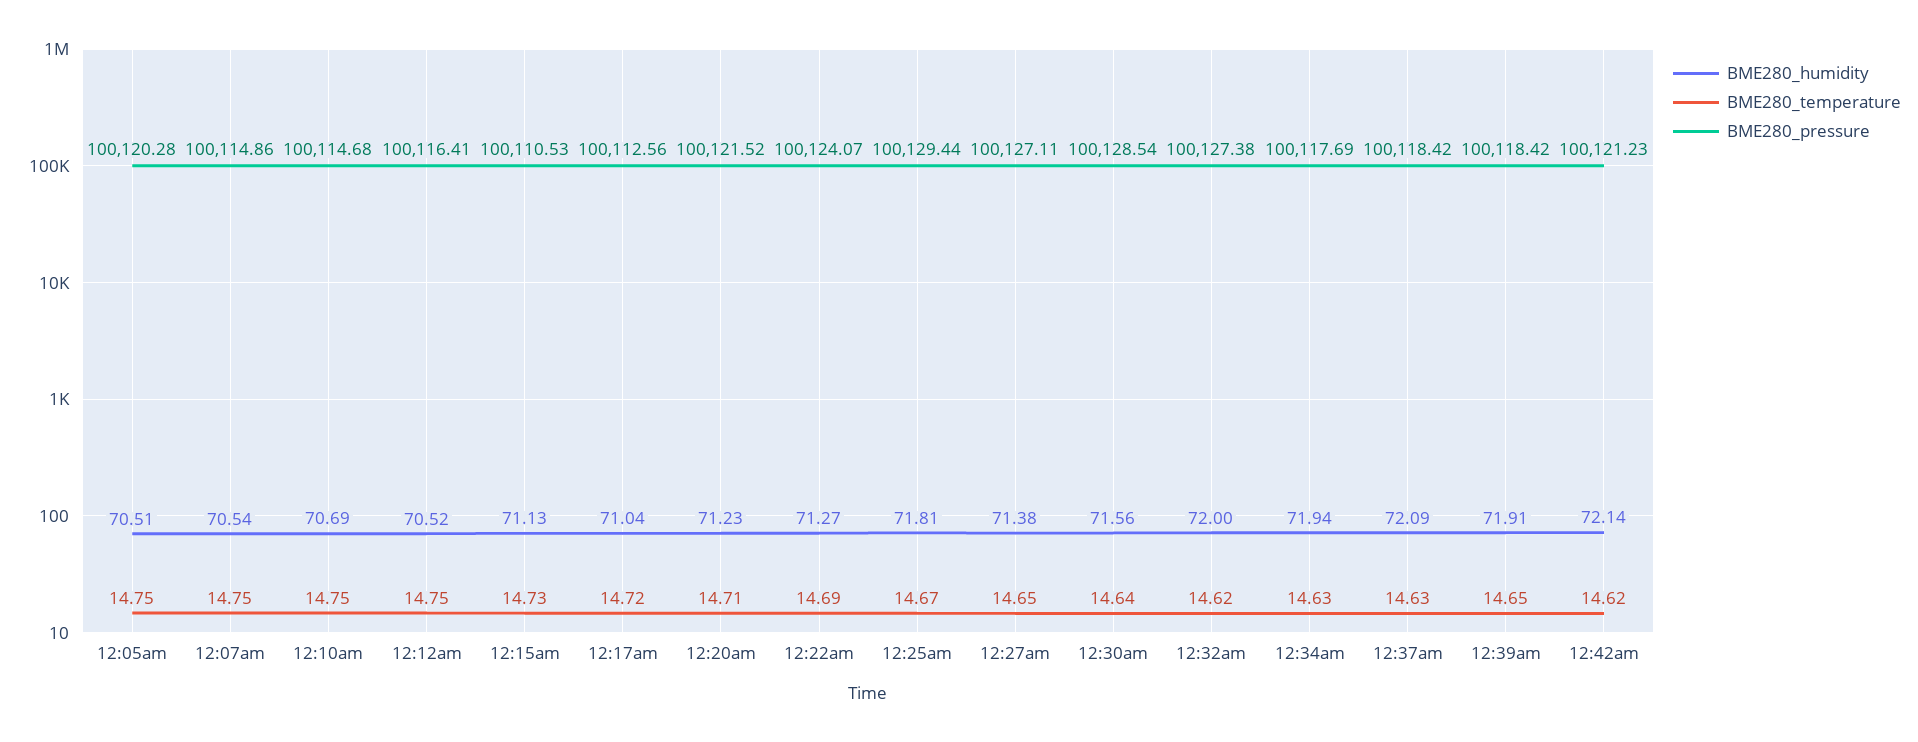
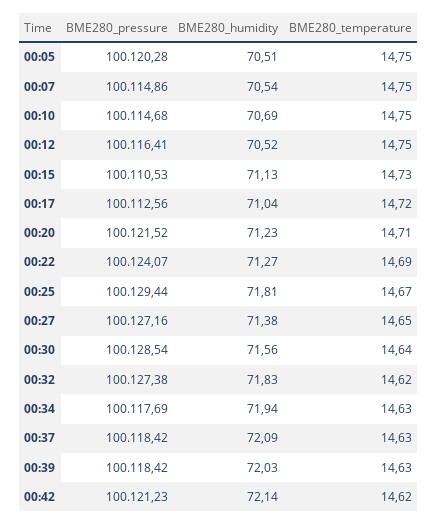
  {
    "BME280_humidity": {
      "12:05am": 70.51,
      "12:07am": 70.54,
      "12:10am": 70.69,
      "12:12am": 70.52,
      "12:15am": 71.13,
      "12:17am": 71.04,
      "12:20am": 71.23,
      "12:22am": 71.27,
      "12:25am": 71.81,
      "12:27am": 71.38,
      "12:30am": 71.56,
-     "12:32am": 72,
+     "12:32am": 71.83,
      "12:34am": 71.94,
      "12:37am": 72.09,
-     "12:39am": 71.91,
+     "12:39am": 72.03,
      "12:42am": 72.14
    },
    "BME280_temperature": {
      "12:05am": 14.75,
      "12:07am": 14.75,
      "12:10am": 14.75,
      "12:12am": 14.75,
      "12:15am": 14.73,
      "12:17am": 14.72,
      "12:20am": 14.71,
      "12:22am": 14.69,
      "12:25am": 14.67,
      "12:27am": 14.65,
      "12:30am": 14.64,
      "12:32am": 14.62,
      "12:34am": 14.63,
      "12:37am": 14.63,
-     "12:39am": 14.65,
+     "12:39am": 14.63,
      "12:42am": 14.62
    },
    "BME280_pressure": {
      "12:05am": 100120.28,
      "12:07am": 100114.86,
      "12:10am": 100114.68,
      "12:12am": 100116.41,
      "12:15am": 100110.53,
      "12:17am": 100112.56,
      "12:20am": 100121.52,
      "12:22am": 100124.07,
      "12:25am": 100129.44,
-     "12:27am": 100127.11,
+     "12:27am": 100127.16,
      "12:30am": 100128.54,
      "12:32am": 100127.38,
      "12:34am": 100117.69,
      "12:37am": 100118.42,
      "12:39am": 100118.42,
      "12:42am": 100121.23
    }
  }

